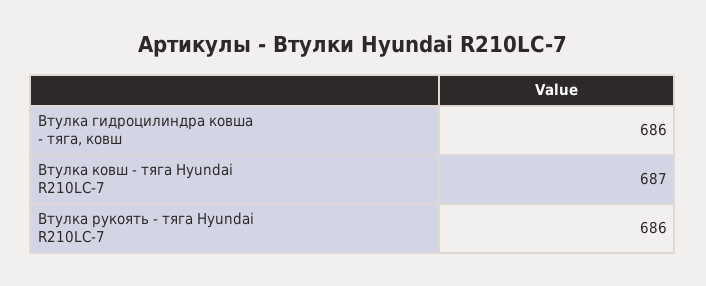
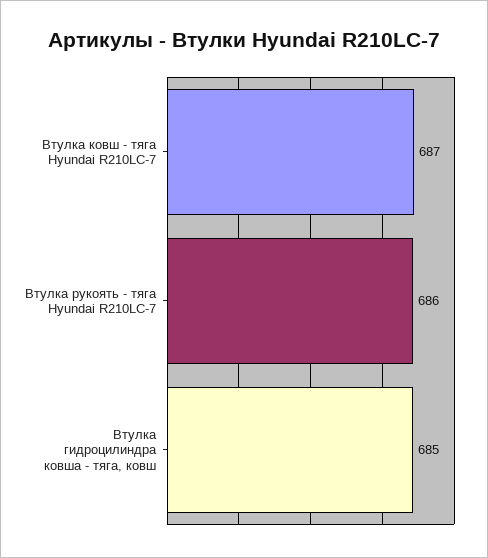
  {
-   "Втулка гидроцилиндра ковша - тяга, ковш": 686,
+   "Втулка гидроцилиндра ковша - тяга, ковш": 685,
    "Втулка ковш - тяга Hyundai R210LC-7": 687,
    "Втулка рукоять - тяга Hyundai R210LC-7": 686
  }

